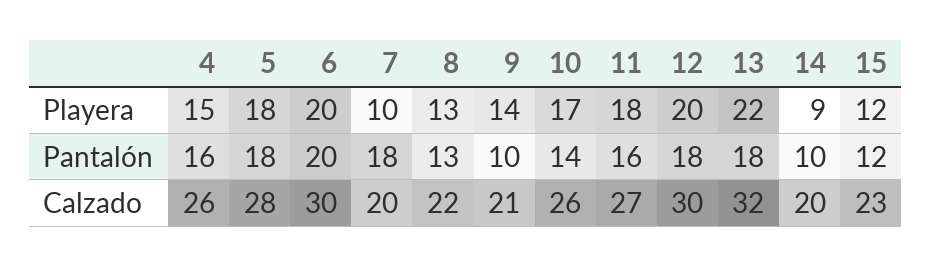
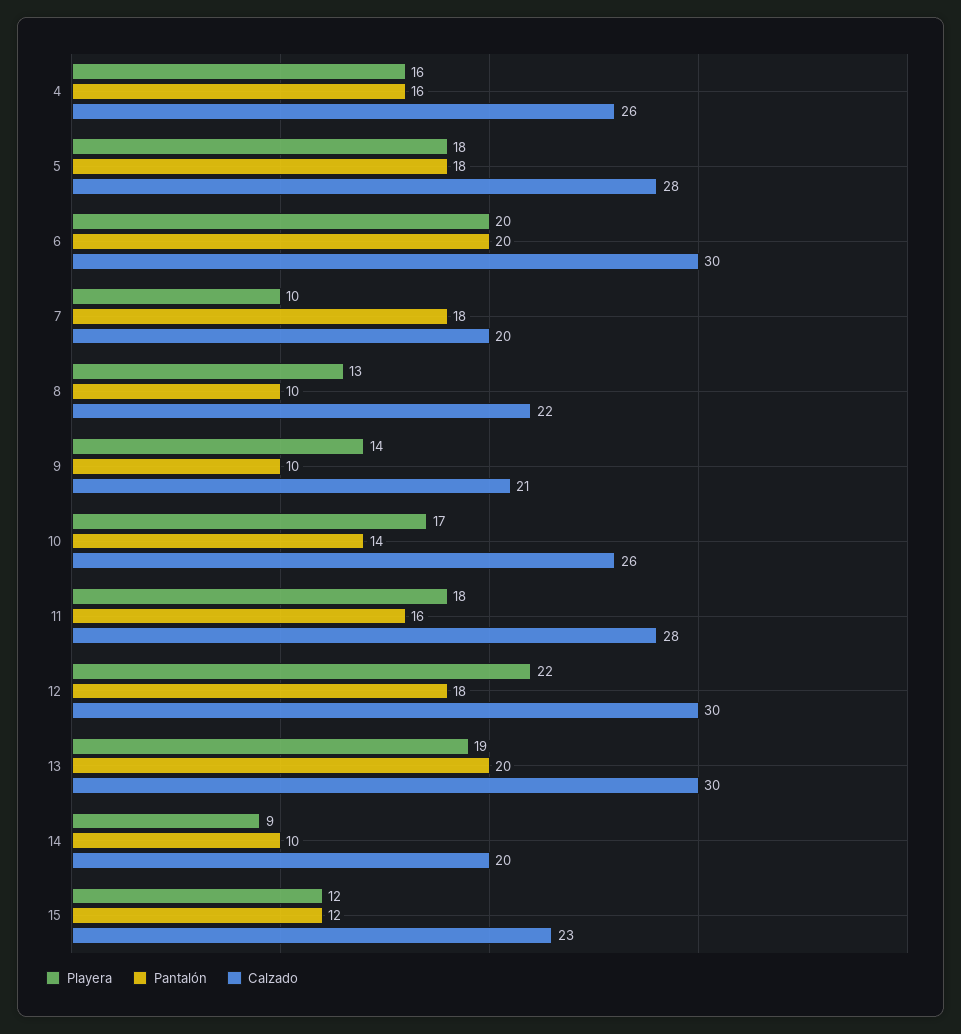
  {
    "Playera": {
-     "4": 15,
+     "4": 16,
      "5": 18,
      "6": 20,
      "7": 10,
      "8": 13,
      "9": 14,
      "10": 17,
      "11": 18,
-     "12": 20,
+     "12": 22,
-     "13": 22,
+     "13": 19,
      "14": 9,
      "15": 12
    },
    "Pantalón": {
      "4": 16,
      "5": 18,
      "6": 20,
      "7": 18,
-     "8": 13,
+     "8": 10,
      "9": 10,
      "10": 14,
      "11": 16,
      "12": 18,
-     "13": 18,
+     "13": 20,
      "14": 10,
      "15": 12
    },
    "Calzado": {
      "4": 26,
      "5": 28,
      "6": 30,
      "7": 20,
      "8": 22,
      "9": 21,
      "10": 26,
-     "11": 27,
+     "11": 28,
      "12": 30,
-     "13": 32,
+     "13": 30,
      "14": 20,
      "15": 23
    }
  }

